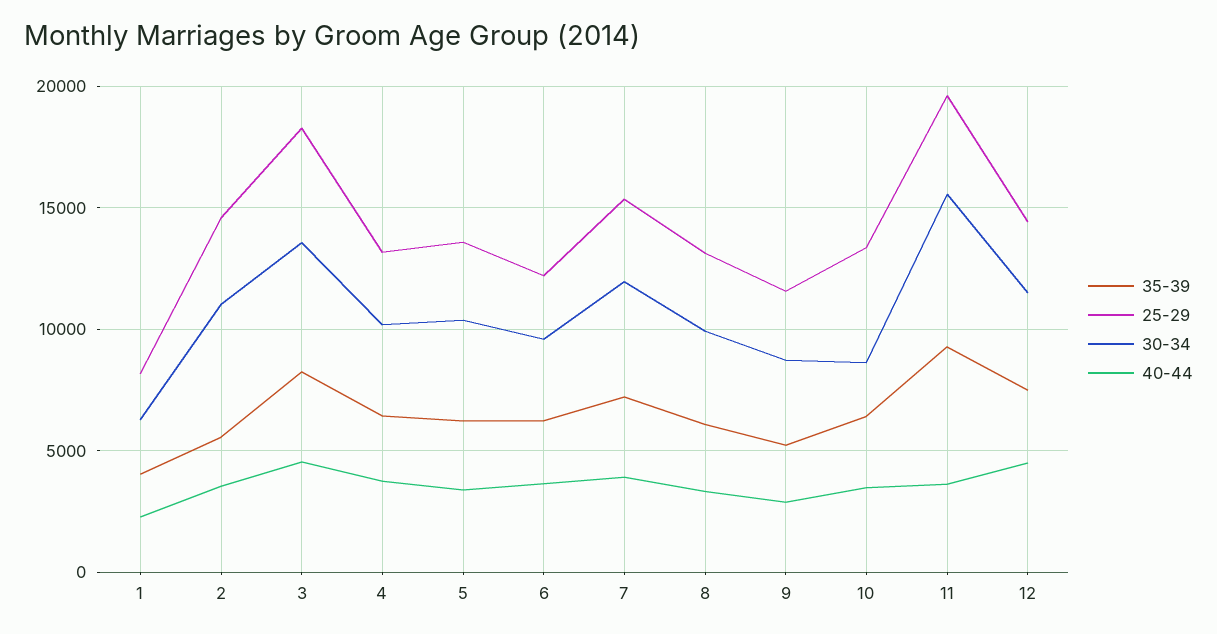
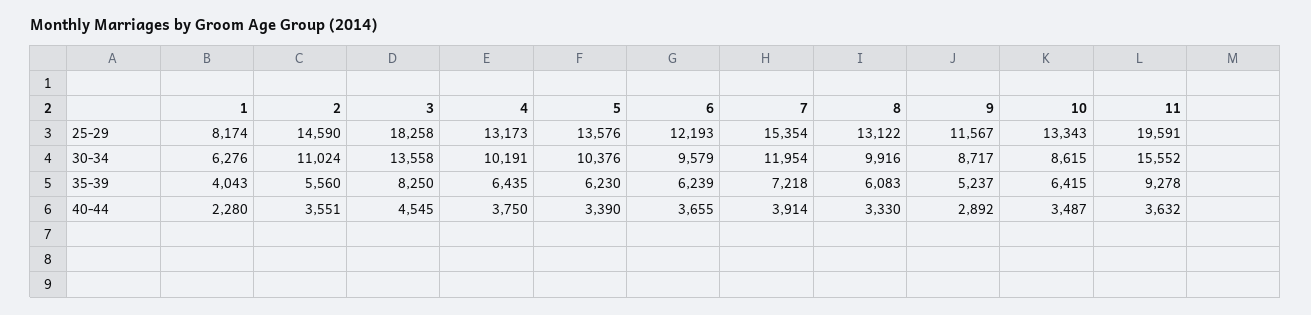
  {
    "35-39": {
      "1": 4043,
      "2": 5560,
      "3": 8250,
      "4": 6435,
      "5": 6230,
      "6": 6239,
      "7": 7218,
      "8": 6083,
      "9": 5237,
      "10": 6415,
-     "11": 9278,
+     "11": 9278
-     "12": 7500
    },
    "25-29": {
      "1": 8174,
      "2": 14590,
      "3": 18258,
      "4": 13173,
      "5": 13576,
      "6": 12193,
      "7": 15354,
      "8": 13122,
      "9": 11567,
      "10": 13343,
-     "11": 19591,
+     "11": 19591
-     "12": 14500
    },
    "30-34": {
      "1": 6276,
      "2": 11024,
      "3": 13558,
      "4": 10191,
      "5": 10376,
      "6": 9579,
      "7": 11954,
      "8": 9916,
      "9": 8717,
      "10": 8615,
-     "11": 15552,
+     "11": 15552
-     "12": 11500
    },
    "40-44": {
      "1": 2280,
      "2": 3551,
      "3": 4545,
      "4": 3750,
      "5": 3390,
      "6": 3655,
      "7": 3914,
      "8": 3330,
      "9": 2892,
      "10": 3487,
-     "11": 3632,
+     "11": 3632
-     "12": 4500
    }
  }

